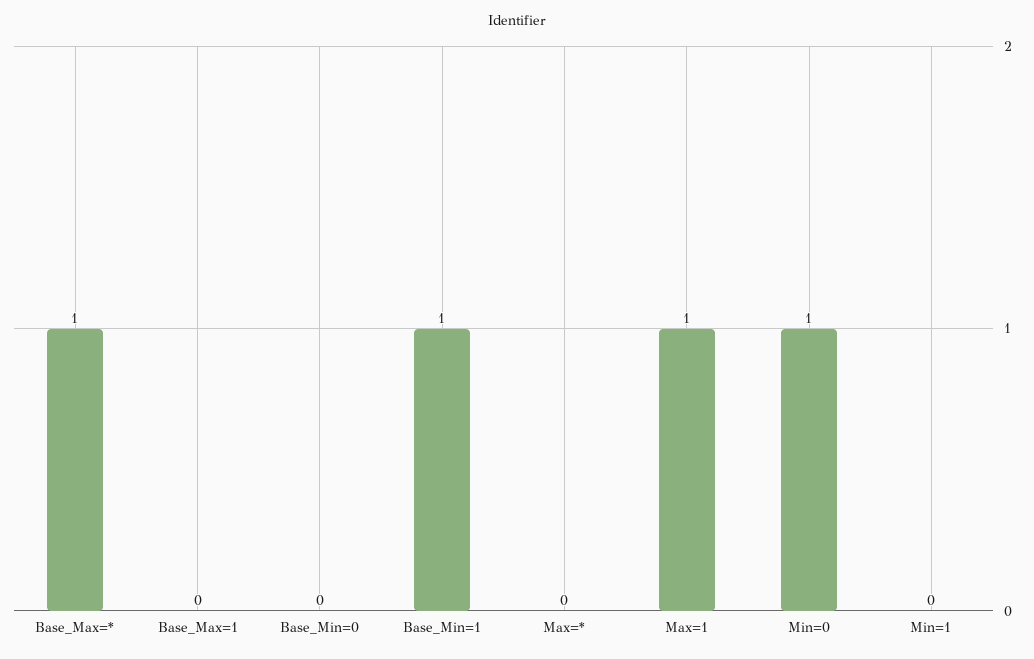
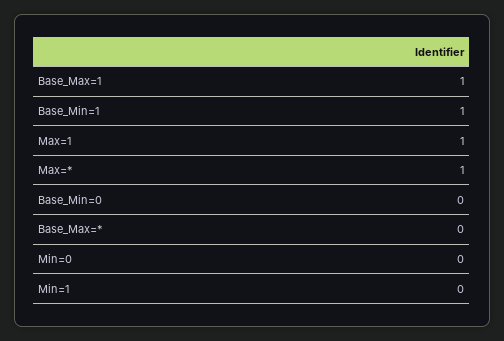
  {
-   "Base_Max=*": 1,
+   "Base_Max=*": 0,
-   "Base_Max=1": 0,
+   "Base_Max=1": 1,
    "Base_Min=0": 0,
    "Base_Min=1": 1,
-   "Max=*": 0,
+   "Max=*": 1,
    "Max=1": 1,
-   "Min=0": 1,
+   "Min=0": 0,
    "Min=1": 0
  }

